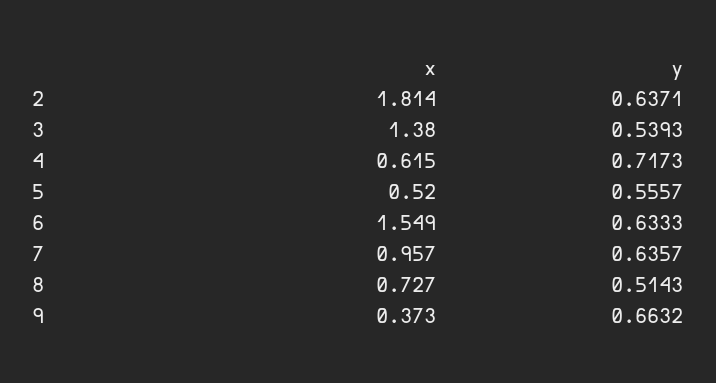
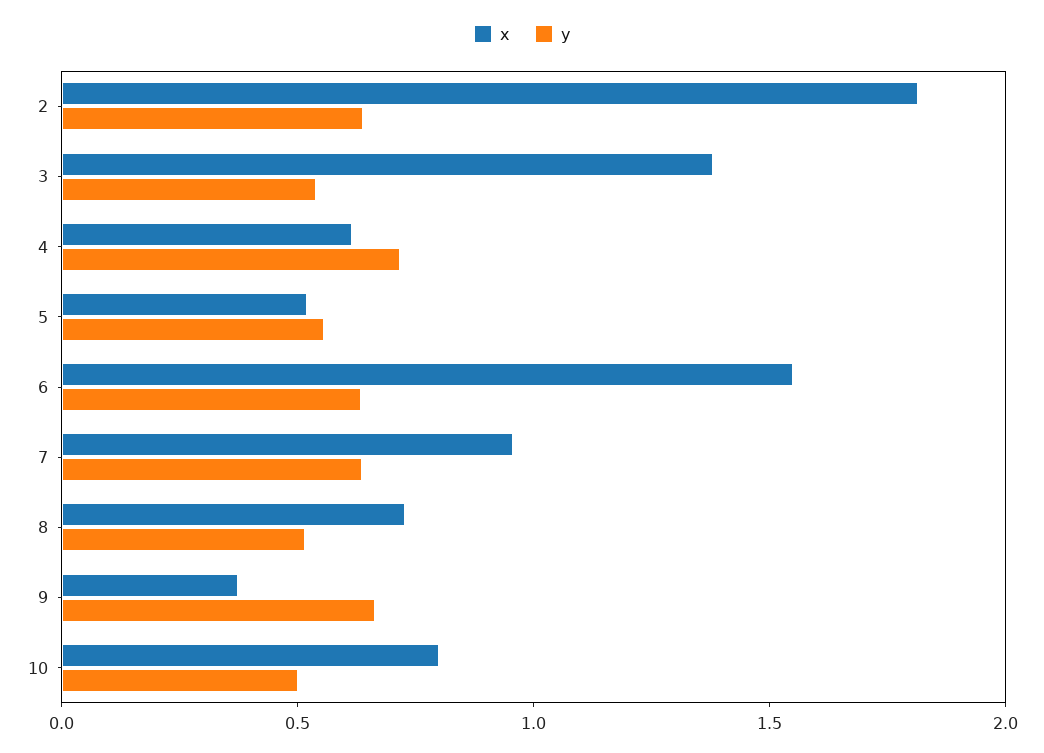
  {
    "x": {
      "2": 1.814,
      "3": 1.38,
      "4": 0.615,
      "5": 0.52,
      "6": 1.549,
      "7": 0.957,
      "8": 0.727,
-     "9": 0.373
+     "9": 0.373,
+     "10": 0.8
    },
    "y": {
      "2": 0.6371,
      "3": 0.5393,
      "4": 0.7173,
      "5": 0.5557,
      "6": 0.6333,
      "7": 0.6357,
      "8": 0.5143,
-     "9": 0.6632
+     "9": 0.6632,
+     "10": 0.5
    }
  }

